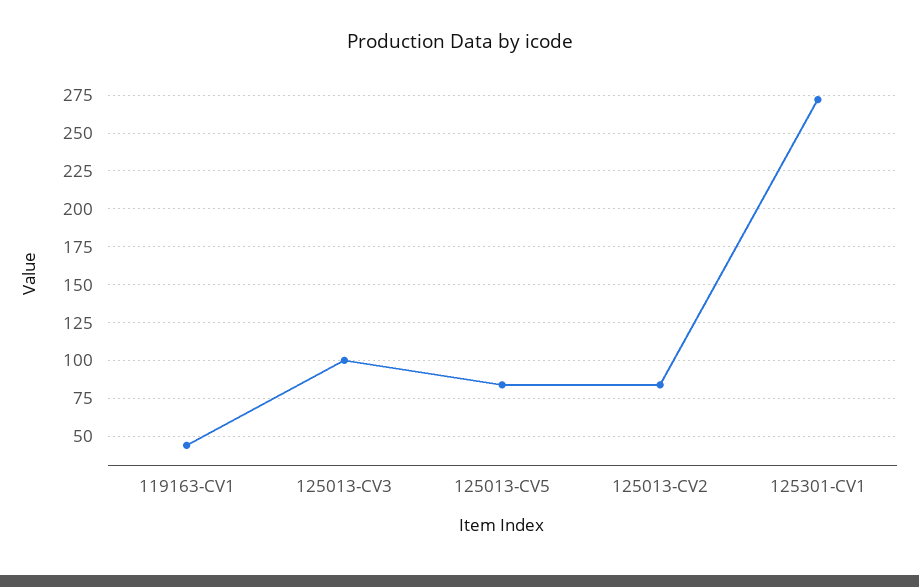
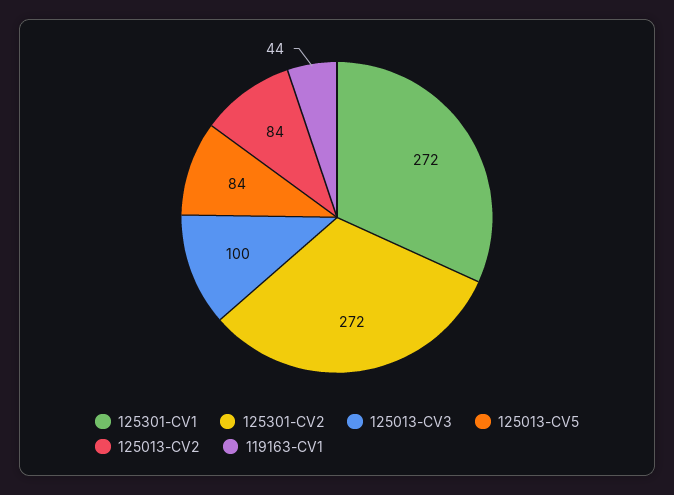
  {
    "119163-CV1": 44,
    "125013-CV3": 100,
    "125013-CV5": 84,
    "125013-CV2": 84,
-   "125301-CV1": 272
+   "125301-CV1": 272,
+   "125301-CV2": 272
  }

